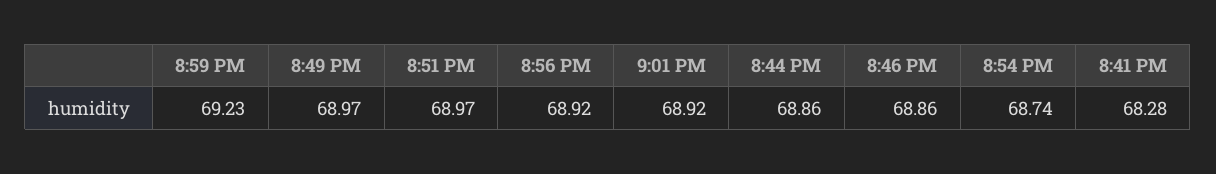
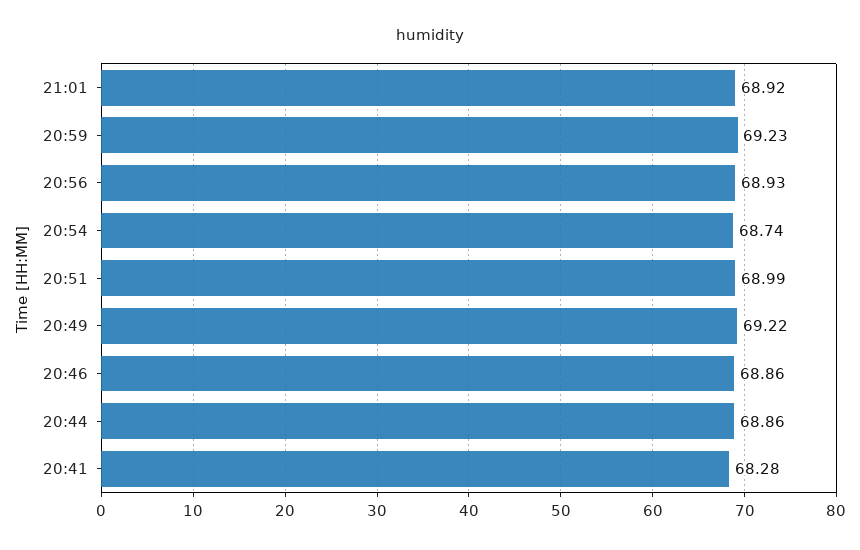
  {
    "8:59 PM": 69.23,
-   "8:49 PM": 68.97,
+   "8:49 PM": 69.22,
-   "8:51 PM": 68.97,
+   "8:51 PM": 68.99,
-   "8:56 PM": 68.92,
+   "8:56 PM": 68.93,
    "9:01 PM": 68.92,
    "8:44 PM": 68.86,
    "8:46 PM": 68.86,
    "8:54 PM": 68.74,
    "8:41 PM": 68.28
  }

